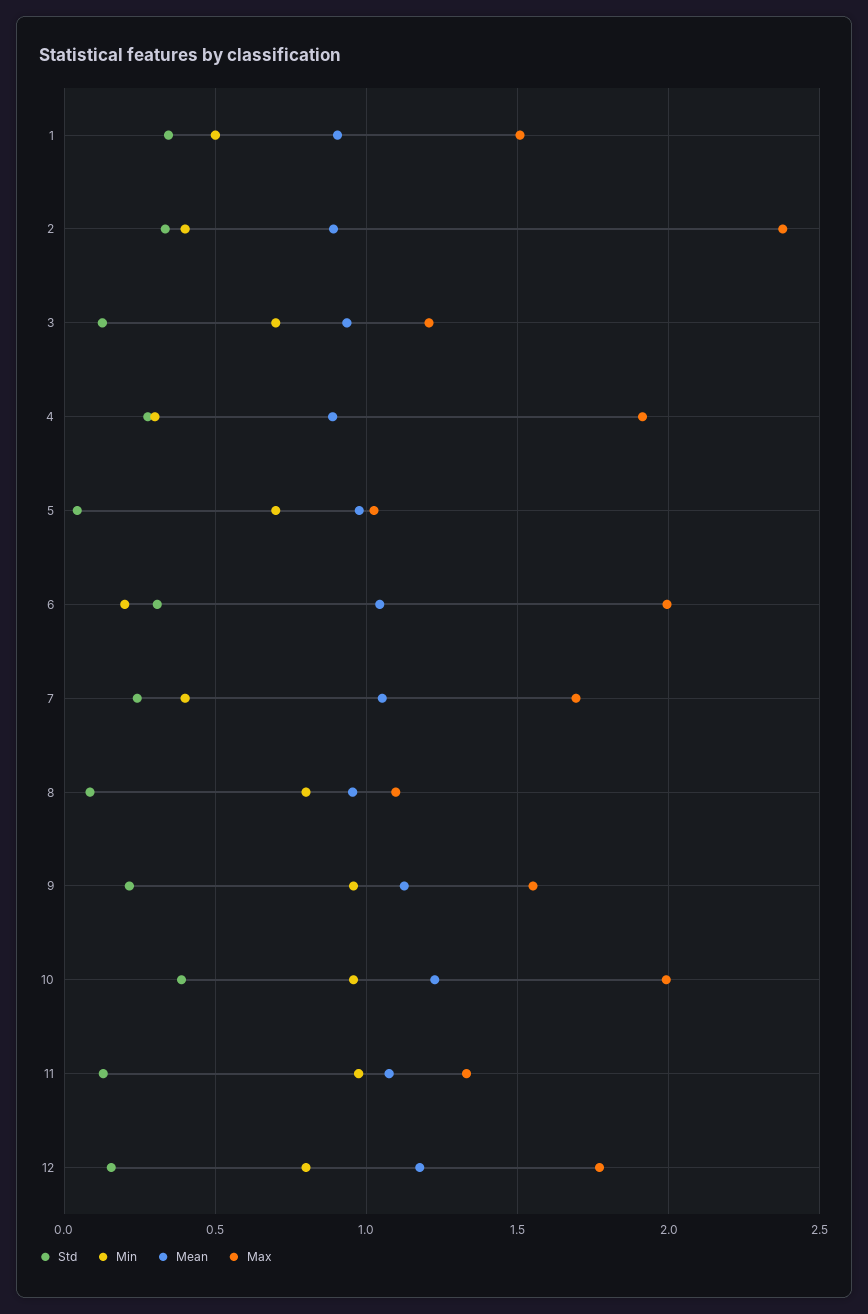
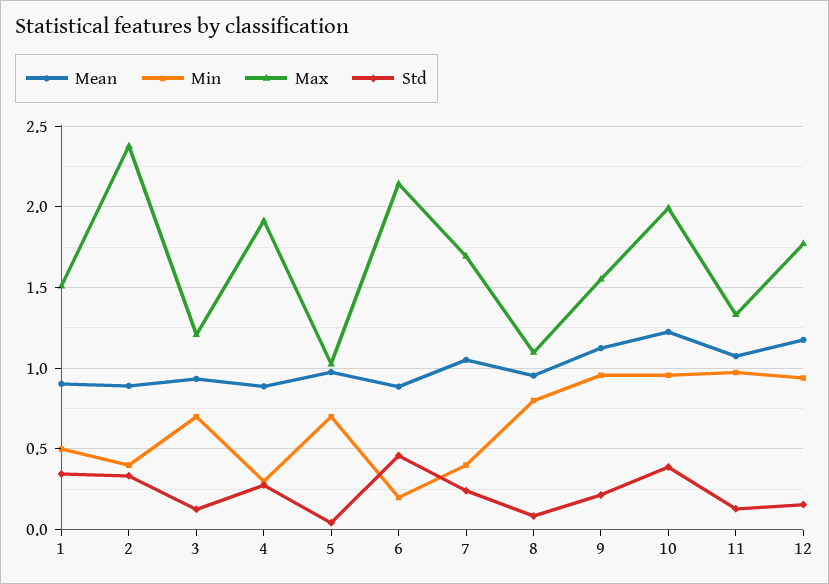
  {
    "Std": {
      "1": 0.35,
      "2": 0.35,
      "3": 0.15,
      "4": 0.3,
      "5": 0.05,
-     "6": 0.3,
+     "6": 0.45,
      "7": 0.25,
      "8": 0.1,
      "9": 0.2,
      "10": 0.4,
      "11": 0.15,
      "12": 0.15
    },
    "Min": {
      "1": 0.5,
      "2": 0.4,
      "3": 0.7,
      "4": 0.3,
      "5": 0.7,
      "6": 0.2,
      "7": 0.4,
      "8": 0.8,
      "9": 0.95,
      "10": 0.95,
      "11": 0.95,
-     "12": 0.8
+     "12": 0.95
    },
    "Mean": {
      "1": 0.9,
      "2": 0.9,
      "3": 0.95,
      "4": 0.9,
      "5": 1,
-     "6": 1.05,
+     "6": 0.9,
      "7": 1.05,
      "8": 0.95,
      "9": 1.15,
      "10": 1.25,
      "11": 1.1,
      "12": 1.2
    },
    "Max": {
      "1": 1.5,
      "2": 2.4,
      "3": 1.2,
      "4": 1.9,
      "5": 1.05,
-     "6": 2,
+     "6": 2.15,
      "7": 1.7,
      "8": 1.1,
      "9": 1.55,
      "10": 2,
      "11": 1.35,
      "12": 1.75
    }
  }

